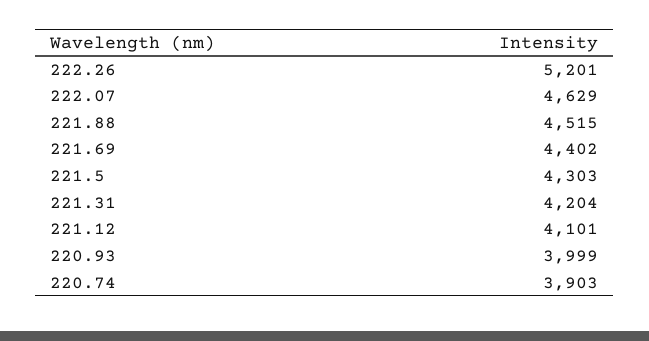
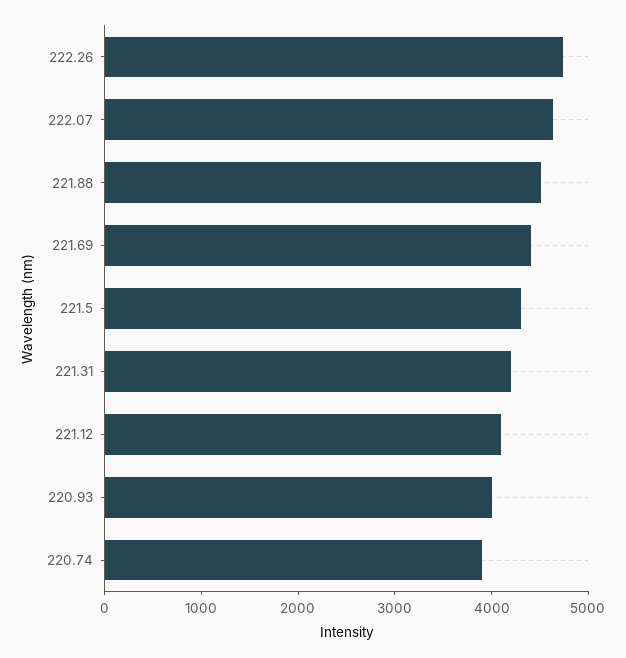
  {
-   "222.26": 5201,
+   "222.26": 4800,
    "222.07": 4629,
    "221.88": 4515,
    "221.69": 4402,
    "221.5": 4303,
    "221.31": 4204,
    "221.12": 4101,
    "220.93": 3999,
    "220.74": 3903
  }

